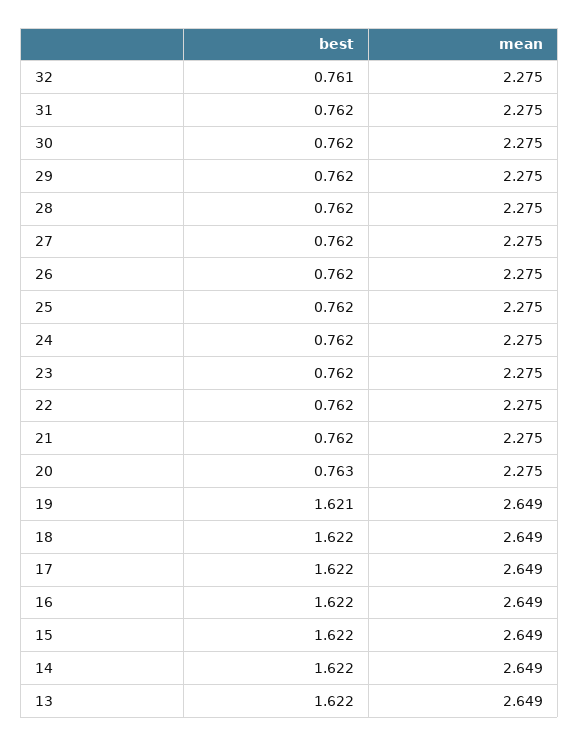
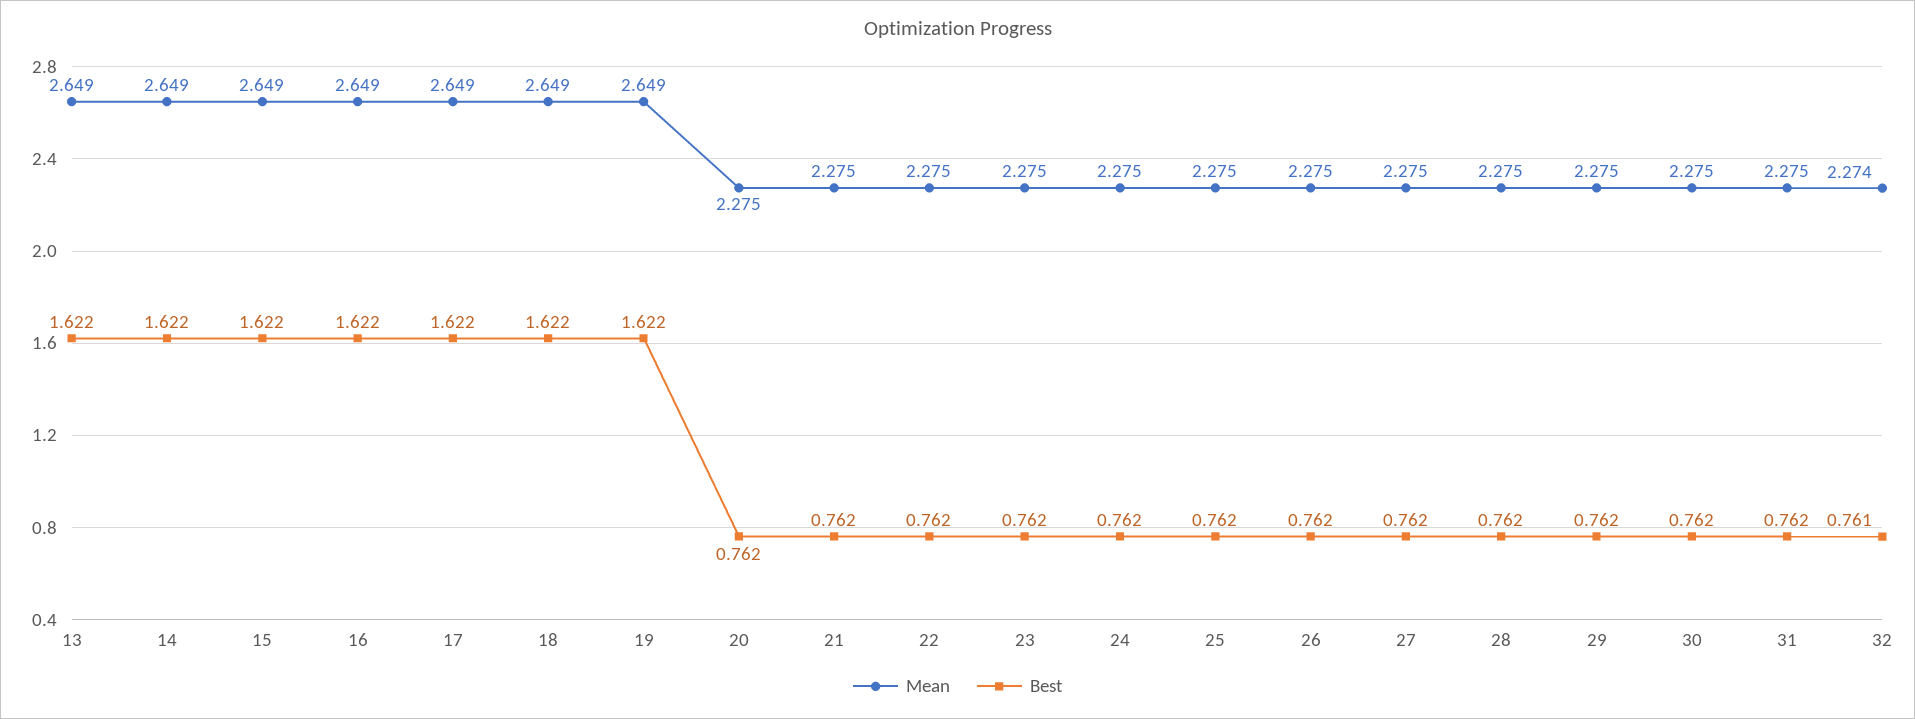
  {
    "best": {
      "32": 0.761,
      "31": 0.762,
      "30": 0.762,
      "29": 0.762,
      "28": 0.762,
      "27": 0.762,
      "26": 0.762,
      "25": 0.762,
      "24": 0.762,
      "23": 0.762,
      "22": 0.762,
      "21": 0.762,
-     "20": 0.763,
+     "20": 0.762,
-     "19": 1.621,
+     "19": 1.622,
      "18": 1.622,
      "17": 1.622,
      "16": 1.622,
      "15": 1.622,
      "14": 1.622,
      "13": 1.622
    },
    "mean": {
-     "32": 2.275,
+     "32": 2.274,
      "31": 2.275,
      "30": 2.275,
      "29": 2.275,
      "28": 2.275,
      "27": 2.275,
      "26": 2.275,
      "25": 2.275,
      "24": 2.275,
      "23": 2.275,
      "22": 2.275,
      "21": 2.275,
      "20": 2.275,
      "19": 2.649,
      "18": 2.649,
      "17": 2.649,
      "16": 2.649,
      "15": 2.649,
      "14": 2.649,
      "13": 2.649
    }
  }

